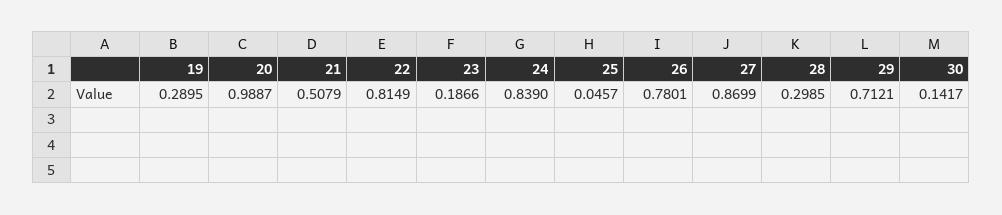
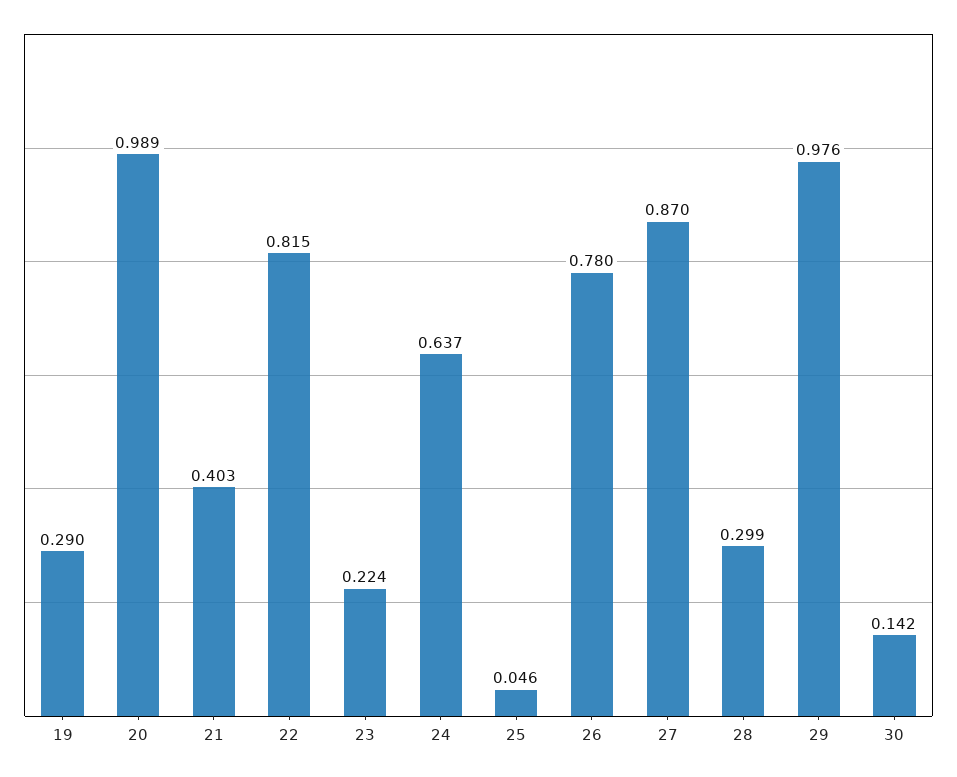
  {
    "19": 0.2895,
    "20": 0.9887,
-   "21": 0.5079,
+   "21": 0.403,
    "22": 0.8149,
-   "23": 0.1866,
+   "23": 0.224,
-   "24": 0.839,
+   "24": 0.637,
    "25": 0.0457,
    "26": 0.7801,
    "27": 0.8699,
    "28": 0.2985,
-   "29": 0.7121,
+   "29": 0.976,
    "30": 0.1417
  }

